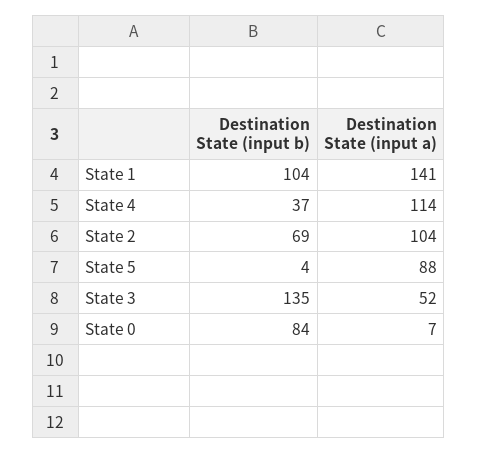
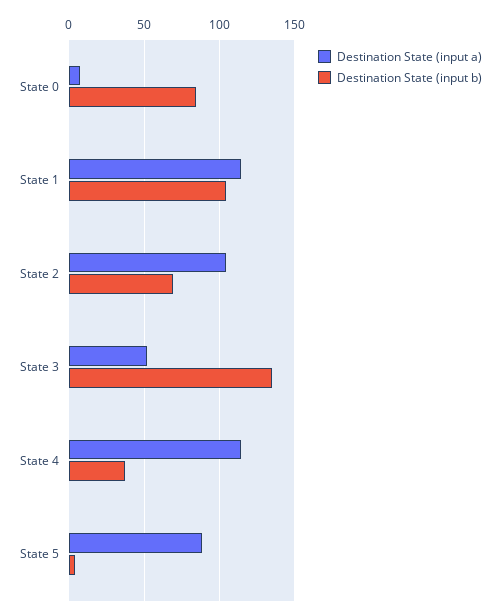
  {
    "Destination State (input b)": {
      "State 1": 104,
      "State 4": 37,
      "State 2": 69,
      "State 5": 4,
      "State 3": 135,
      "State 0": 84
    },
    "Destination State (input a)": {
-     "State 1": 141,
+     "State 1": 115,
      "State 4": 114,
      "State 2": 104,
      "State 5": 88,
      "State 3": 52,
      "State 0": 7
    }
  }

